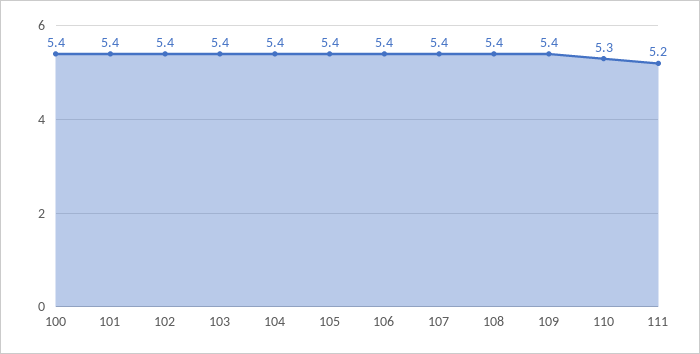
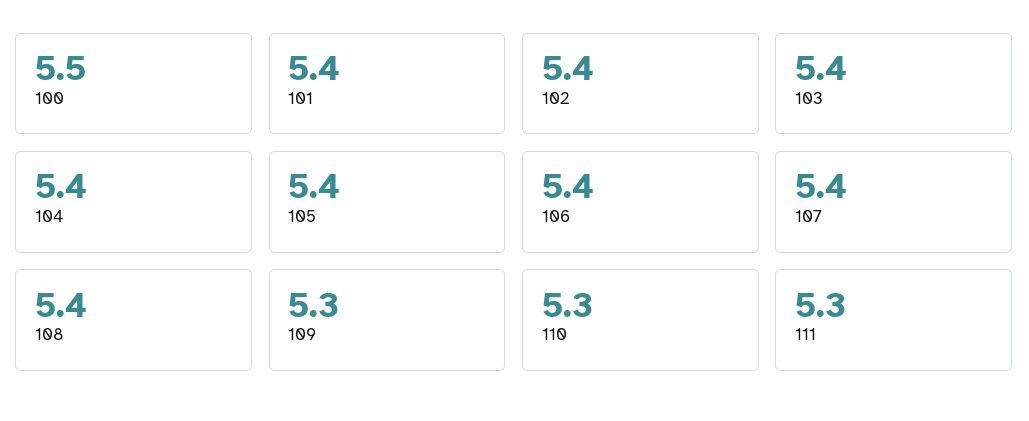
  {
-   "100": 5.4,
+   "100": 5.5,
    "101": 5.4,
    "102": 5.4,
    "103": 5.4,
    "104": 5.4,
    "105": 5.4,
    "106": 5.4,
    "107": 5.4,
    "108": 5.4,
-   "109": 5.4,
+   "109": 5.3,
    "110": 5.3,
-   "111": 5.2
+   "111": 5.3
  }

